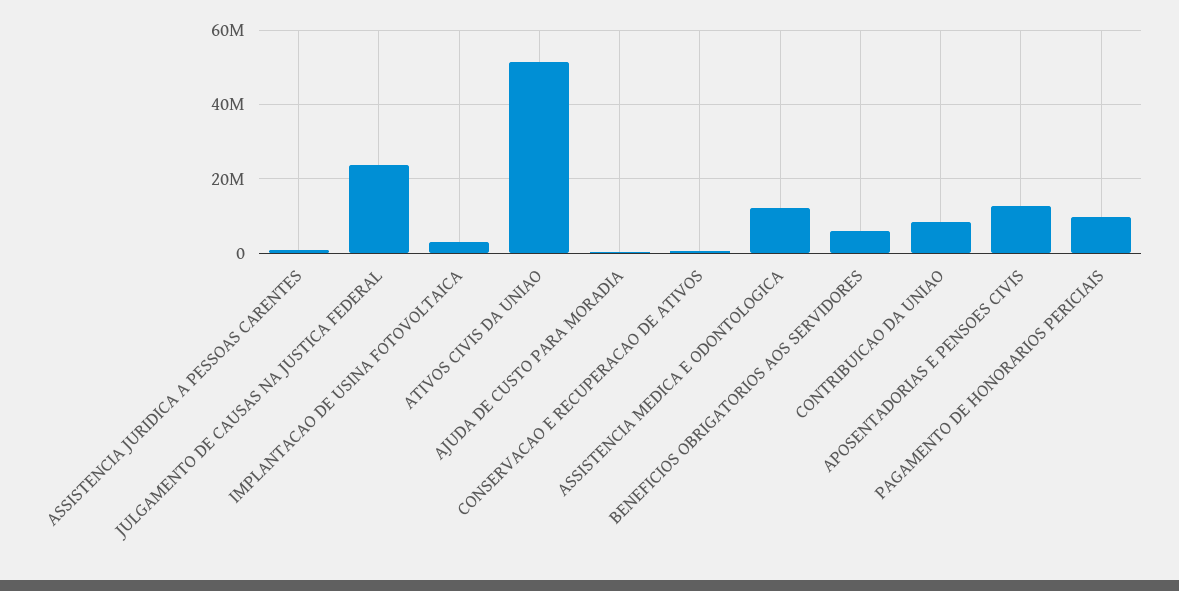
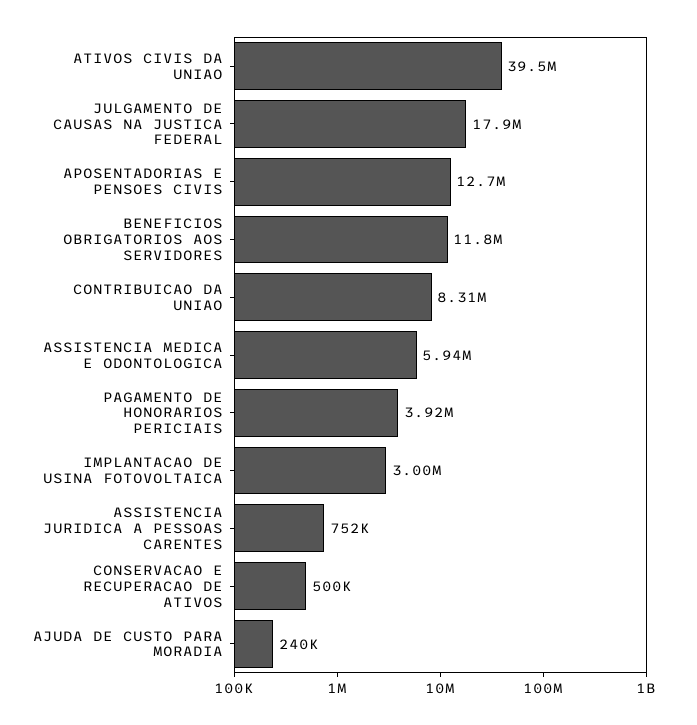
  {
    "ASSISTENCIA JURIDICA A PESSOAS CARENTES": 752000,
-   "JULGAMENTO DE CAUSAS NA JUSTICA FEDERAL": 24000000,
+   "JULGAMENTO DE CAUSAS NA JUSTICA FEDERAL": 17900000,
    "IMPLANTACAO DE USINA FOTOVOLTAICA": 3000000,
-   "ATIVOS CIVIS DA UNIAO": 52000000,
+   "ATIVOS CIVIS DA UNIAO": 39500000,
    "AJUDA DE CUSTO PARA MORADIA": 240000,
    "CONSERVACAO E RECUPERACAO DE ATIVOS": 500000,
-   "ASSISTENCIA MEDICA E ODONTOLOGICA": 12000000,
+   "ASSISTENCIA MEDICA E ODONTOLOGICA": 5940000,
-   "BENEFICIOS OBRIGATORIOS AOS SERVIDORES": 6000000,
+   "BENEFICIOS OBRIGATORIOS AOS SERVIDORES": 11800000,
    "CONTRIBUICAO DA UNIAO": 8310000,
    "APOSENTADORIAS E PENSOES CIVIS": 12700000,
-   "PAGAMENTO DE HONORARIOS PERICIAIS": 10000000
+   "PAGAMENTO DE HONORARIOS PERICIAIS": 3920000
  }

